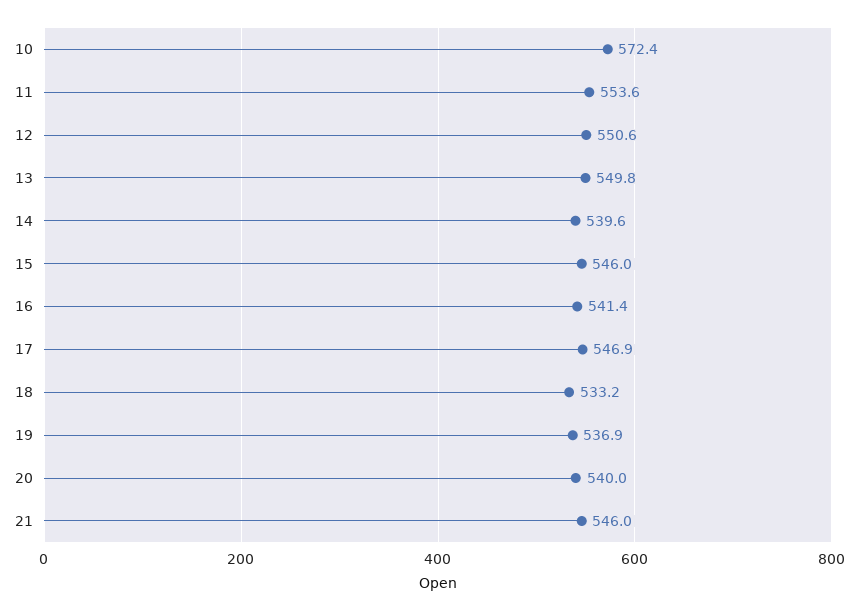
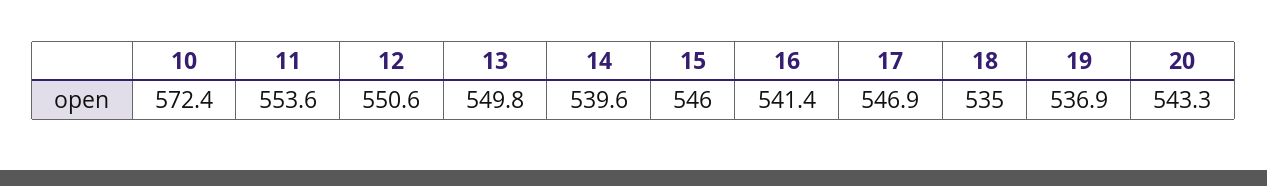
  {
    "10": 572.4,
    "11": 553.6,
    "12": 550.6,
    "13": 549.8,
    "14": 539.6,
    "15": 546,
    "16": 541.4,
    "17": 546.9,
-   "18": 533.2,
+   "18": 535,
    "19": 536.9,
-   "20": 540,
+   "20": 543.3
-   "21": 546
  }

